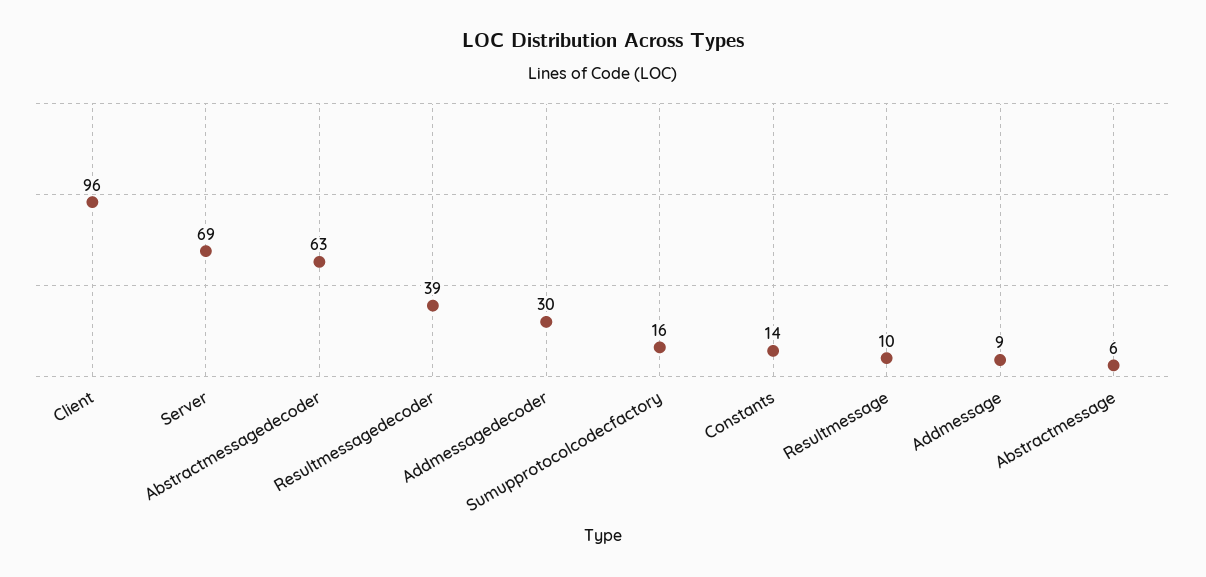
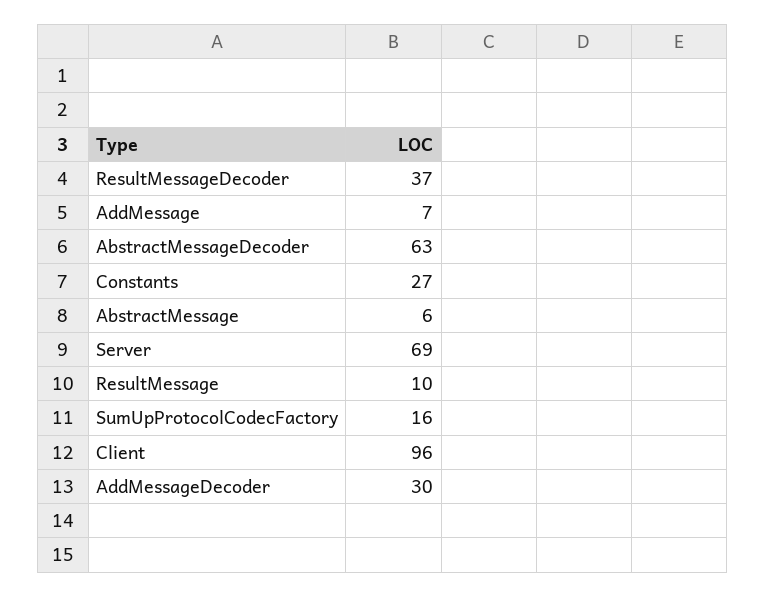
  {
    "Client": 96,
    "Server": 69,
    "Abstractmessagedecoder": 63,
-   "Resultmessagedecoder": 39,
+   "Resultmessagedecoder": 37,
    "Addmessagedecoder": 30,
    "Sumupprotocolcodecfactory": 16,
-   "Constants": 14,
+   "Constants": 27,
    "Resultmessage": 10,
-   "Addmessage": 9,
+   "Addmessage": 7,
    "Abstractmessage": 6
  }

